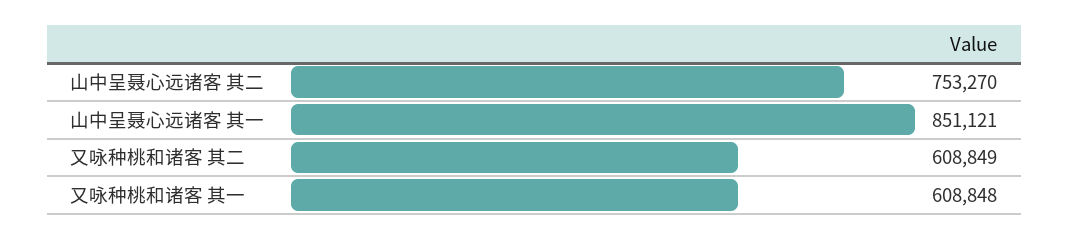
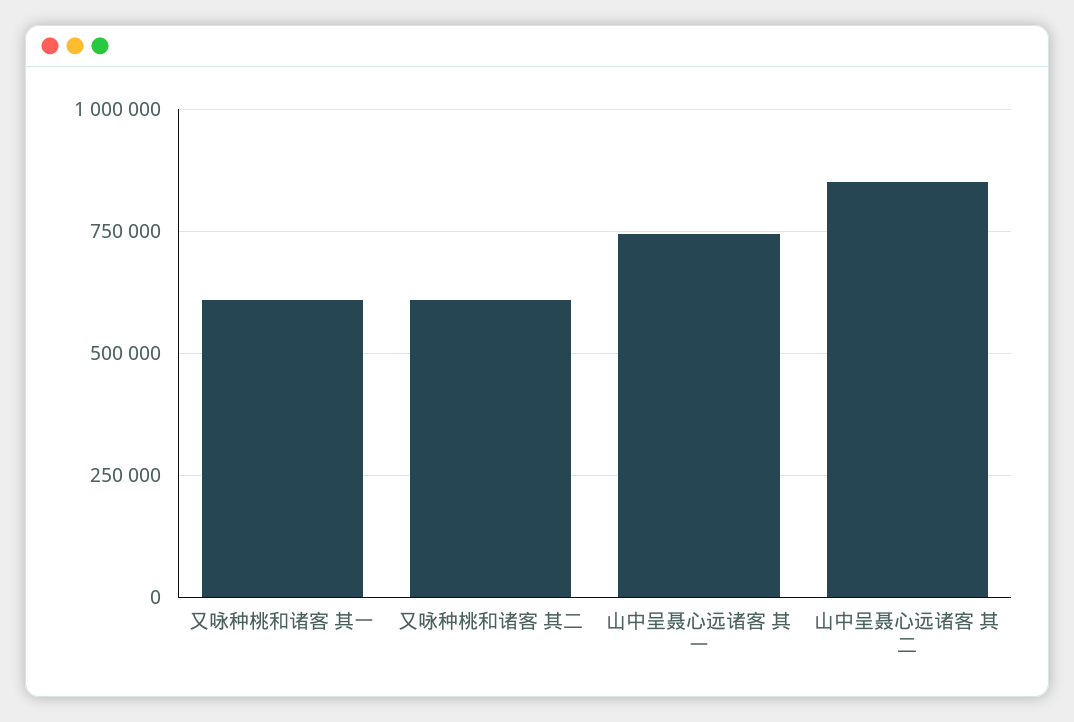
  {
-   "山中呈聂心远诸客 其二": 753270,
+   "山中呈聂心远诸客 其二": 850000,
-   "山中呈聂心远诸客 其一": 851121,
+   "山中呈聂心远诸客 其一": 750000,
    "又咏种桃和诸客 其二": 608849,
    "又咏种桃和诸客 其一": 608848
  }

